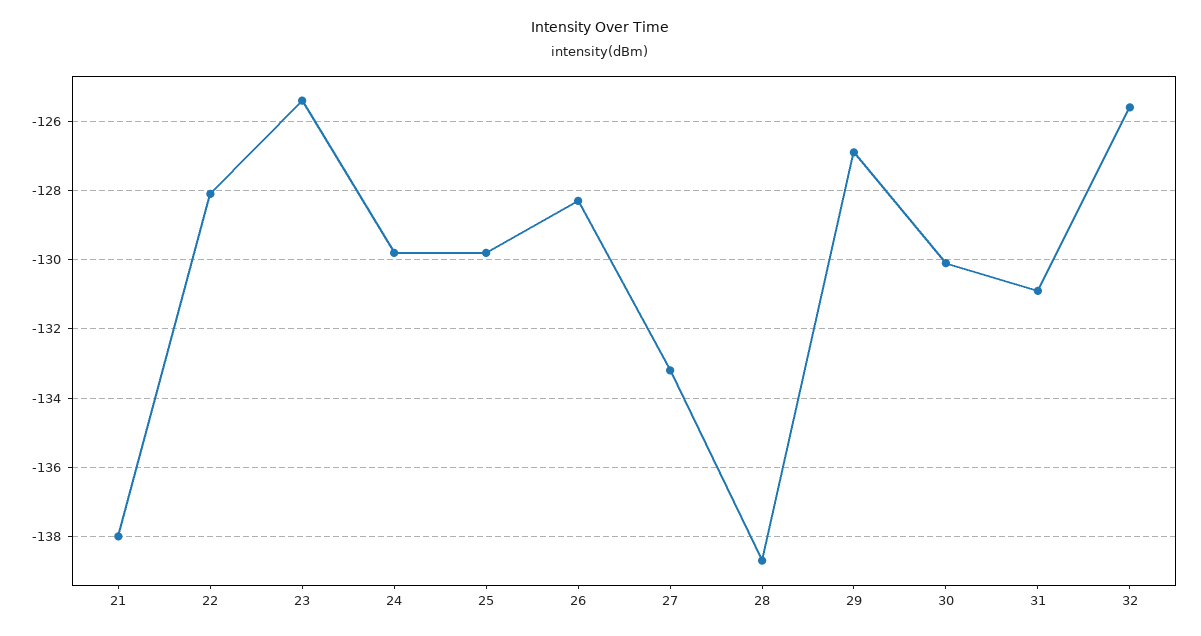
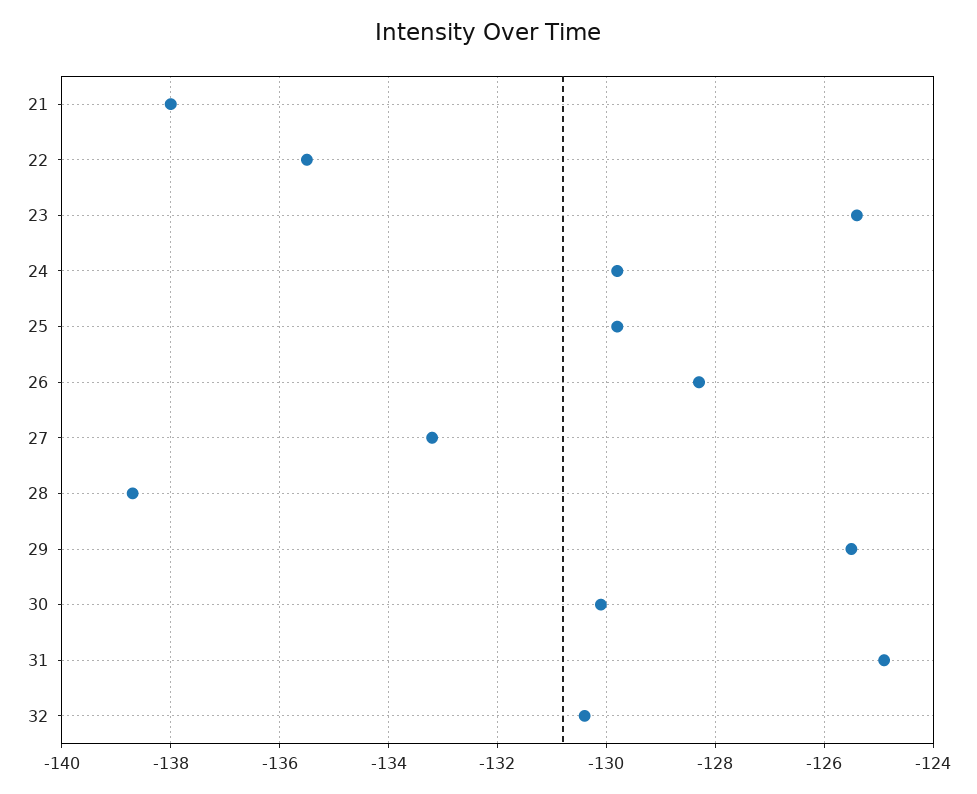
  {
    "21": -138,
-   "22": -128,
+   "22": -135.5,
    "23": -125.5,
    "24": -130,
    "25": -130,
    "26": -128.5,
    "27": -133,
    "28": -138.5,
-   "29": -127,
+   "29": -125.5,
    "30": -130,
-   "31": -131,
+   "31": -125,
-   "32": -125.5
+   "32": -130.5
  }

